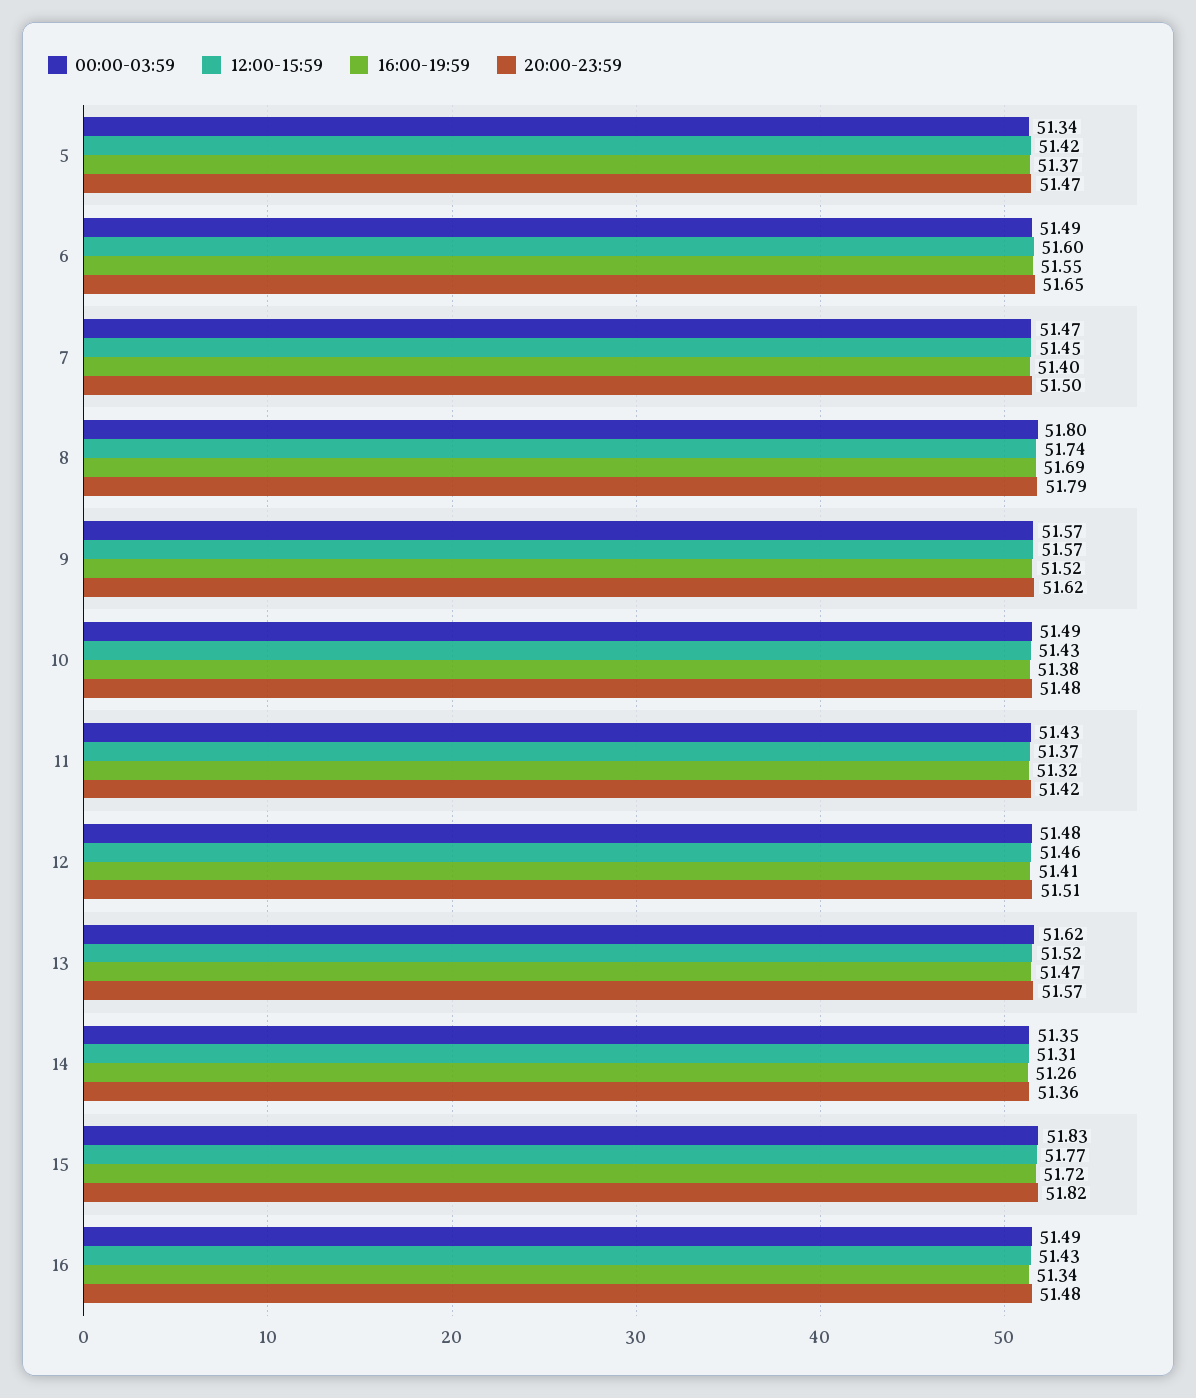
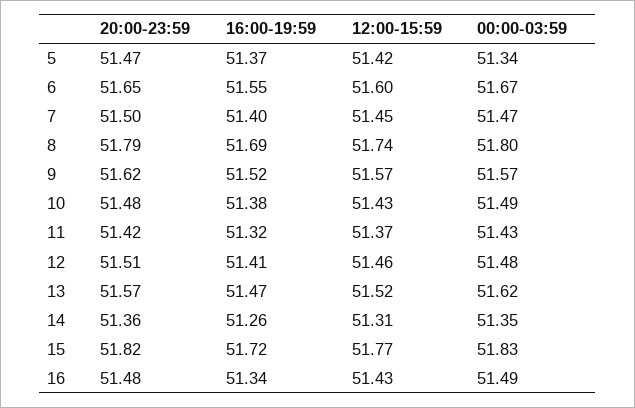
  {
    "00:00-03:59": {
      "5": 51.34,
-     "6": 51.49,
+     "6": 51.67,
      "7": 51.47,
      "8": 51.8,
      "9": 51.57,
      "10": 51.49,
      "11": 51.43,
      "12": 51.48,
      "13": 51.62,
      "14": 51.35,
      "15": 51.83,
      "16": 51.49
    },
    "12:00-15:59": {
      "5": 51.42,
      "6": 51.6,
      "7": 51.45,
      "8": 51.74,
      "9": 51.57,
      "10": 51.43,
      "11": 51.37,
      "12": 51.46,
      "13": 51.52,
      "14": 51.31,
      "15": 51.77,
      "16": 51.43
    },
    "16:00-19:59": {
      "5": 51.37,
      "6": 51.55,
      "7": 51.4,
      "8": 51.69,
      "9": 51.52,
      "10": 51.38,
      "11": 51.32,
      "12": 51.41,
      "13": 51.47,
      "14": 51.26,
      "15": 51.72,
      "16": 51.34
    },
    "20:00-23:59": {
      "5": 51.47,
      "6": 51.65,
      "7": 51.5,
      "8": 51.79,
      "9": 51.62,
      "10": 51.48,
      "11": 51.42,
      "12": 51.51,
      "13": 51.57,
      "14": 51.36,
      "15": 51.82,
      "16": 51.48
    }
  }

